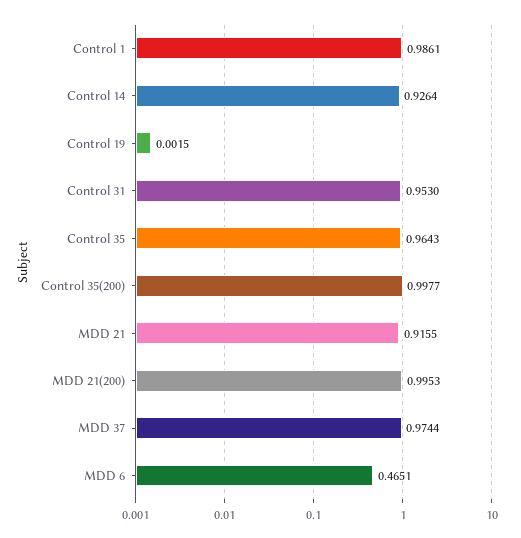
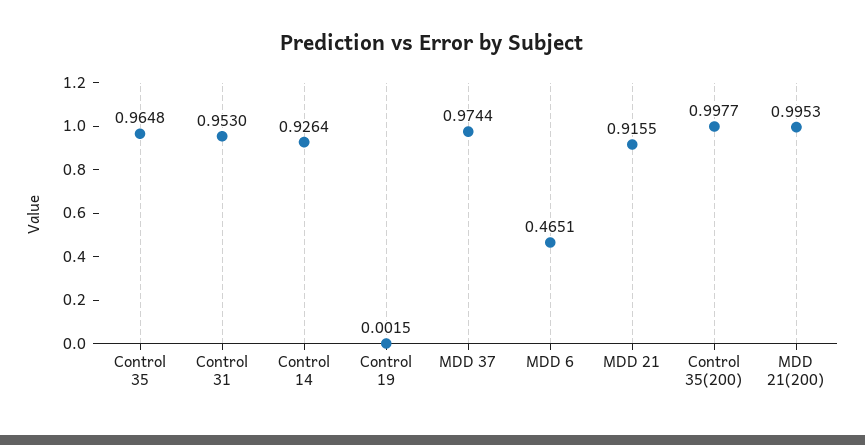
  {
-   "Control 1": 0.9861,
    "Control 14": 0.9264,
    "Control 19": 0.0015,
    "Control 31": 0.953,
-   "Control 35": 0.9643,
+   "Control 35": 0.9648,
    "Control 35(200)": 0.9977,
    "MDD 21": 0.9155,
    "MDD 21(200)": 0.9953,
    "MDD 37": 0.9744,
    "MDD 6": 0.4651
  }

